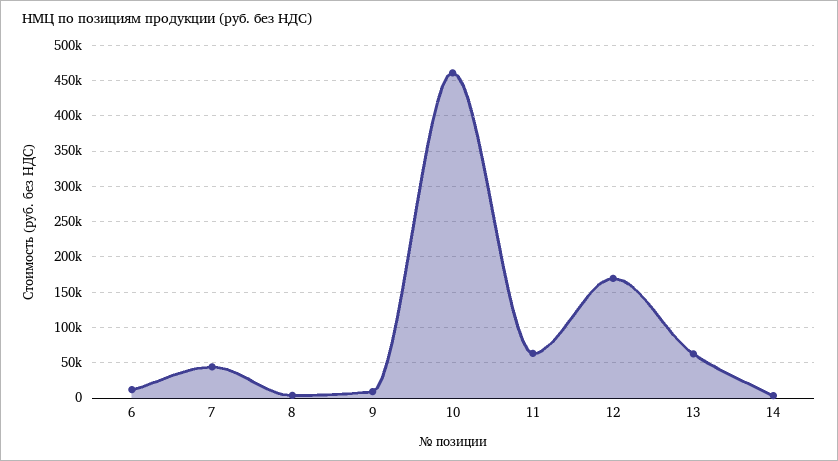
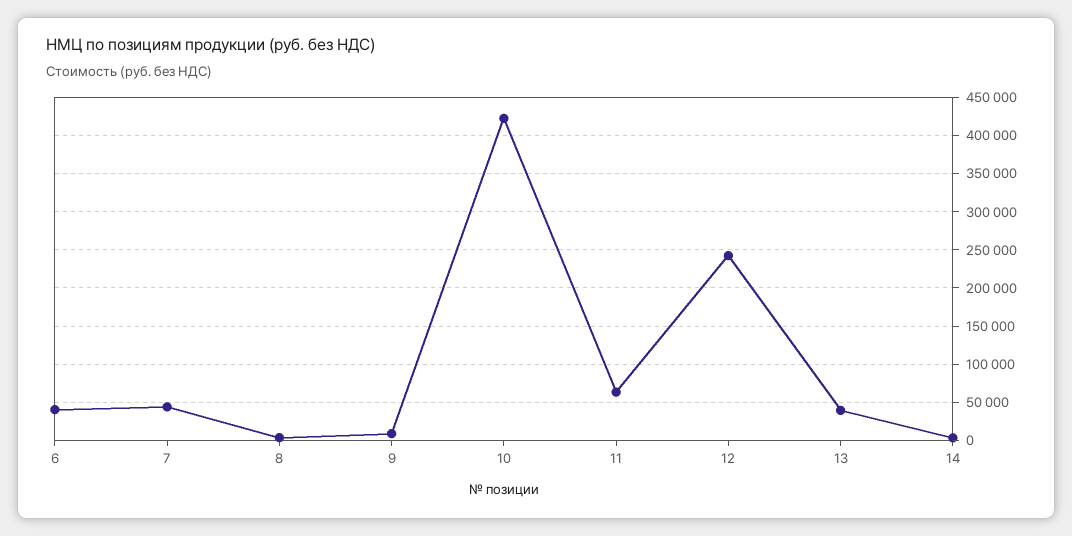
  {
-   "6": 10000,
+   "6": 40000,
    "7": 40000,
    "8": 0,
    "9": 10000,
-   "10": 460000,
+   "10": 420000,
    "11": 60000,
-   "12": 170000,
+   "12": 240000,
-   "13": 60000,
+   "13": 40000,
    "14": 0
  }

